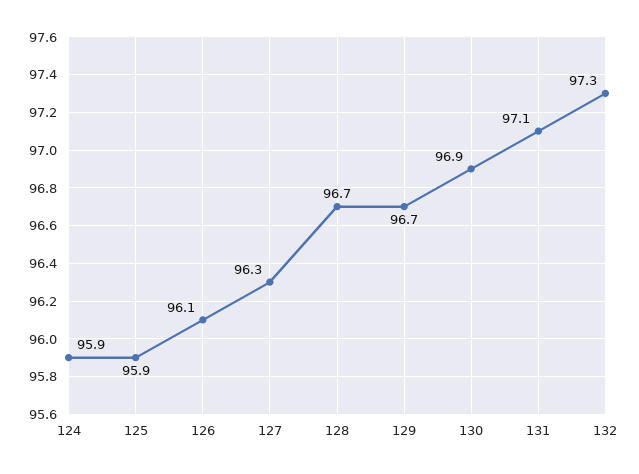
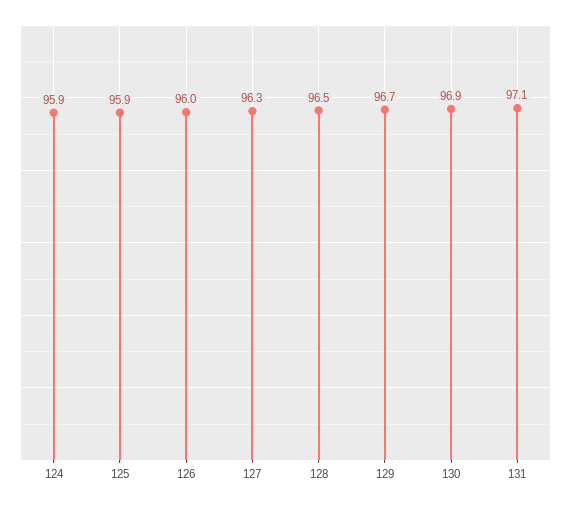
  {
    "124": 95.9,
    "125": 95.9,
-   "126": 96.1,
+   "126": 96,
    "127": 96.3,
-   "128": 96.7,
+   "128": 96.5,
    "129": 96.7,
    "130": 96.9,
-   "131": 97.1,
+   "131": 97.1
-   "132": 97.3
  }

